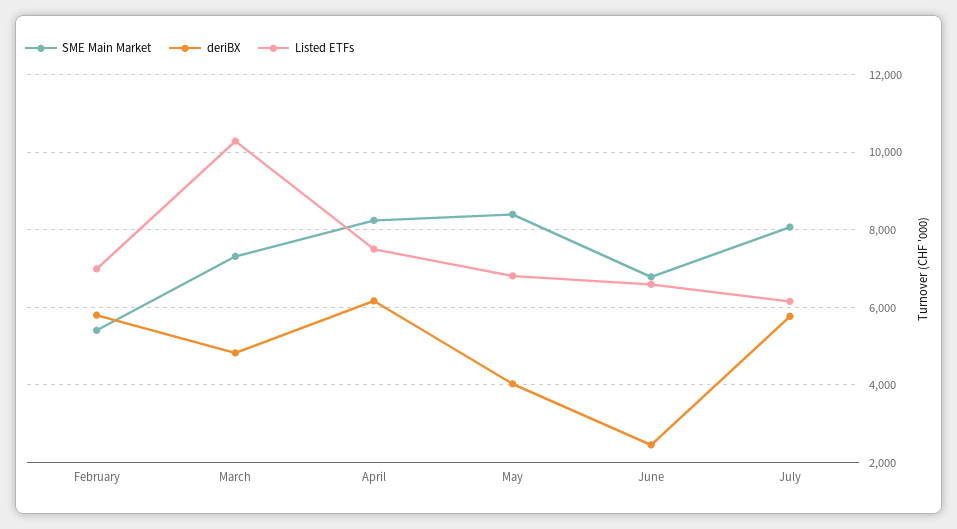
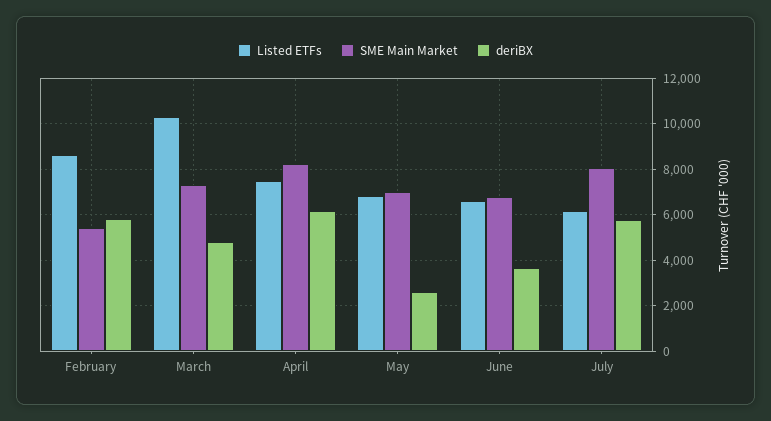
  {
    "SME Main Market": {
      "February": 5400,
      "March": 7400,
      "April": 8200,
-     "May": 8400,
+     "May": 7000,
      "June": 6800,
      "July": 8000
    },
    "deriBX": {
      "February": 5800,
      "March": 4800,
      "April": 6200,
-     "May": 4000,
+     "May": 2500,
-     "June": 2400,
+     "June": 3500,
      "July": 5800
    },
    "Listed ETFs": {
-     "February": 7000,
+     "February": 8500,
      "March": 10200,
      "April": 7600,
      "May": 6800,
      "June": 6600,
      "July": 6200
    }
  }

